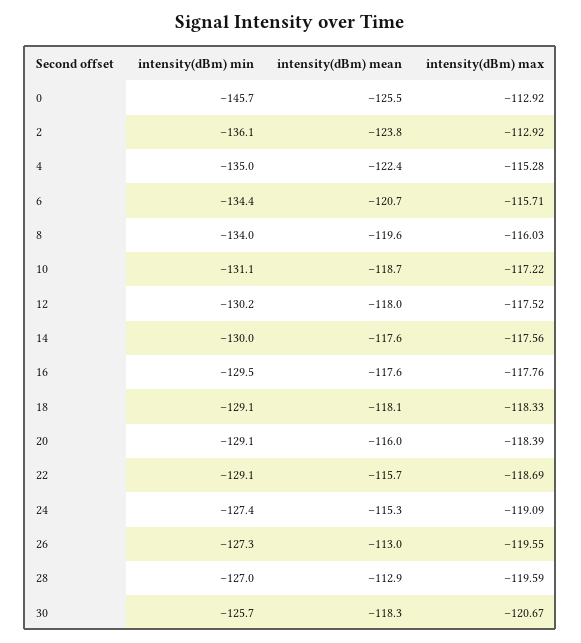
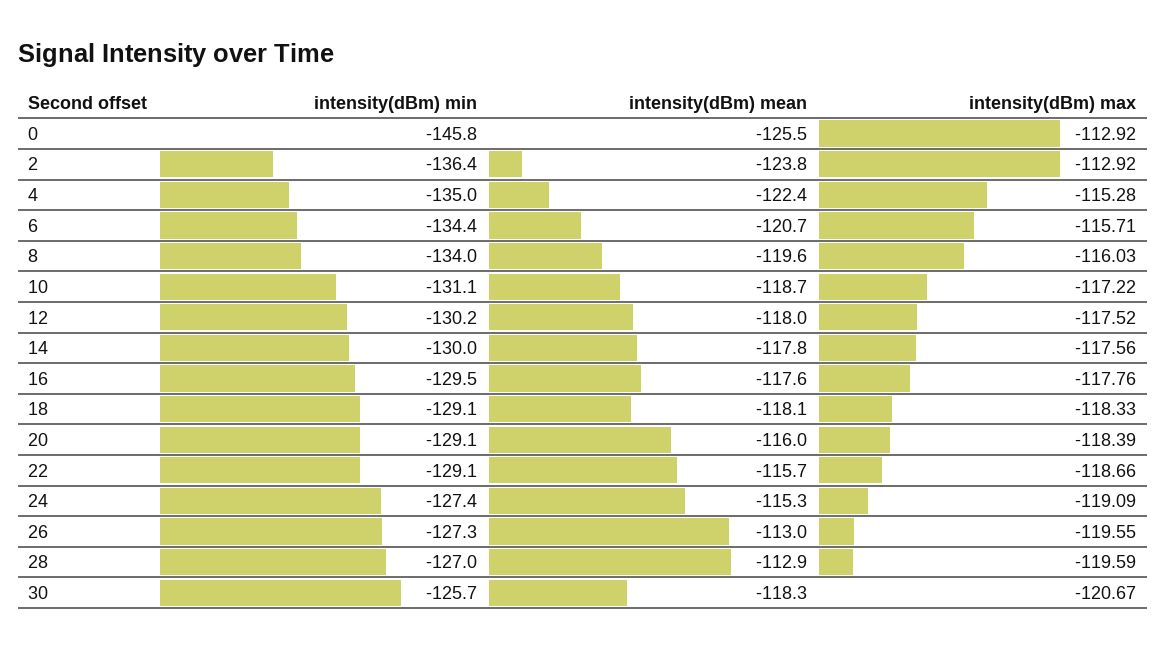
  {
    "intensity(dBm) min": {
-     "0": -145.7,
+     "0": -145.8,
-     "2": -136.1,
+     "2": -136.4,
      "4": -135,
      "6": -134.4,
      "8": -134,
      "10": -131.1,
      "12": -130.2,
      "14": -130,
      "16": -129.5,
      "18": -129.1,
      "20": -129.1,
      "22": -129.1,
      "24": -127.4,
      "26": -127.3,
      "28": -127,
      "30": -125.7
    },
    "intensity(dBm) mean": {
      "0": -125.5,
      "2": -123.8,
      "4": -122.4,
      "6": -120.7,
      "8": -119.6,
      "10": -118.7,
      "12": -118,
-     "14": -117.6,
+     "14": -117.8,
      "16": -117.6,
      "18": -118.1,
      "20": -116,
      "22": -115.7,
      "24": -115.3,
      "26": -113,
      "28": -112.9,
      "30": -118.3
    },
    "intensity(dBm) max": {
      "0": -112.92,
      "2": -112.92,
      "4": -115.28,
      "6": -115.71,
      "8": -116.03,
      "10": -117.22,
      "12": -117.52,
      "14": -117.56,
      "16": -117.76,
      "18": -118.33,
      "20": -118.39,
-     "22": -118.69,
+     "22": -118.66,
      "24": -119.09,
      "26": -119.55,
      "28": -119.59,
      "30": -120.67
    }
  }

